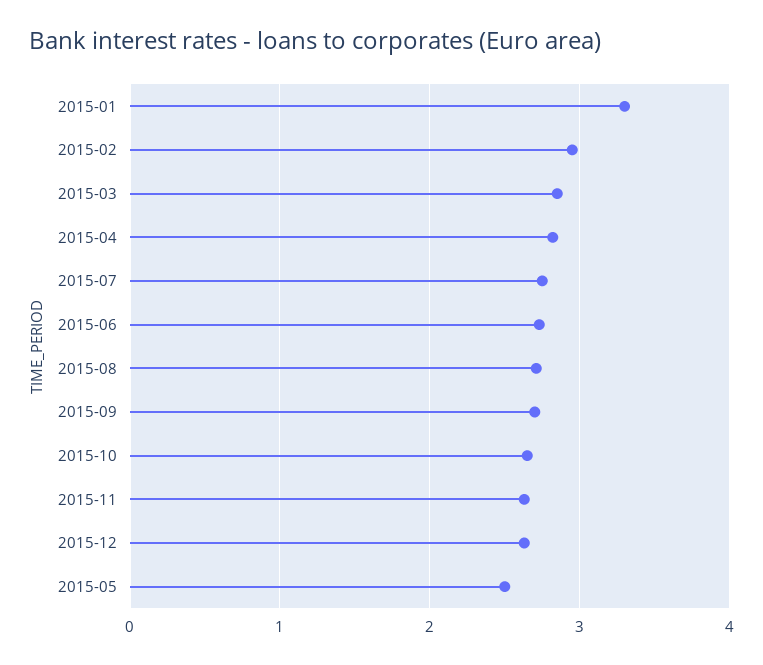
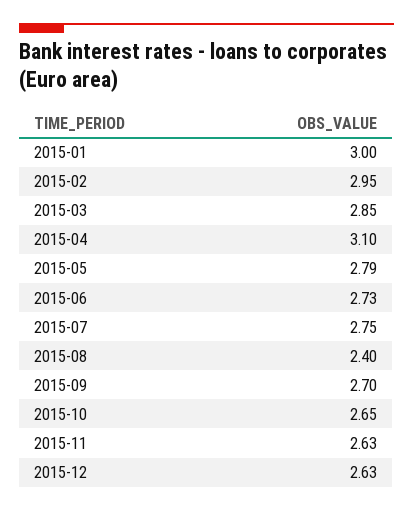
  {
-   "2015-01": 3.3,
+   "2015-01": 3,
    "2015-02": 2.95,
    "2015-03": 2.85,
-   "2015-04": 2.8,
+   "2015-04": 3.1,
    "2015-07": 2.75,
    "2015-06": 2.73,
-   "2015-08": 2.7,
+   "2015-08": 2.4,
    "2015-09": 2.7,
    "2015-10": 2.65,
    "2015-11": 2.63,
    "2015-12": 2.63,
-   "2015-05": 2.5
+   "2015-05": 2.79
  }

